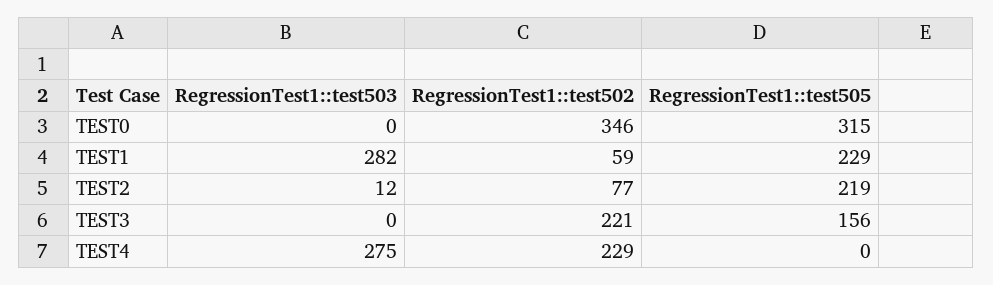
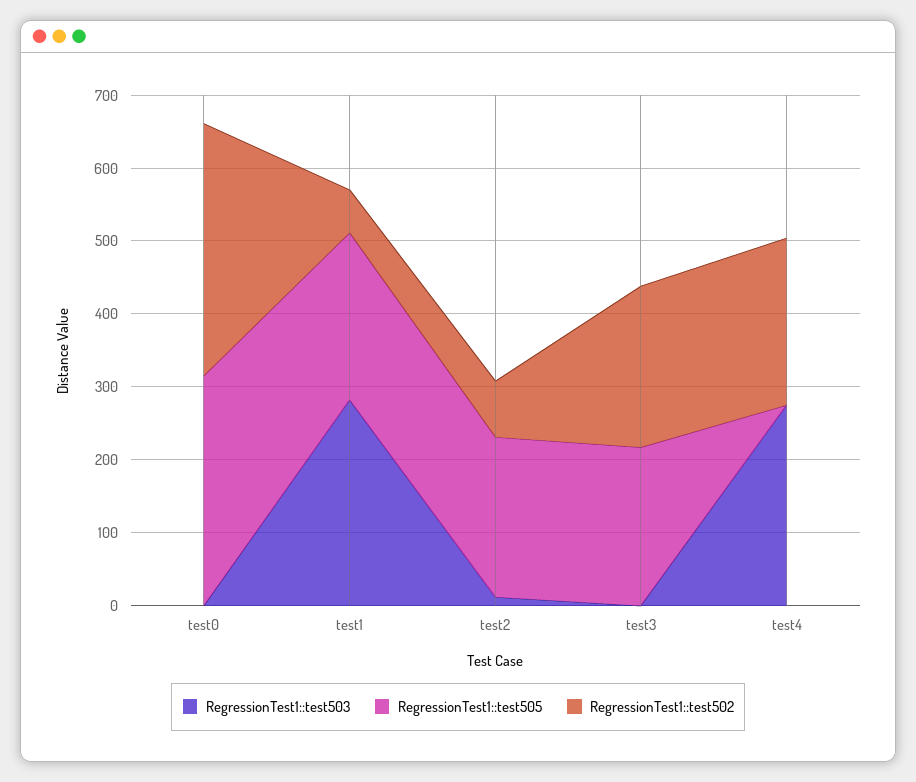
  {
    "RegressionTest1::test503": {
      "TEST0": 0,
      "TEST1": 282,
      "TEST2": 12,
      "TEST3": 0,
      "TEST4": 275
    },
    "RegressionTest1::test502": {
      "TEST0": 346,
      "TEST1": 59,
      "TEST2": 77,
      "TEST3": 221,
      "TEST4": 229
    },
    "RegressionTest1::test505": {
      "TEST0": 315,
      "TEST1": 229,
      "TEST2": 219,
-     "TEST3": 156,
+     "TEST3": 220,
      "TEST4": 0
    }
  }

